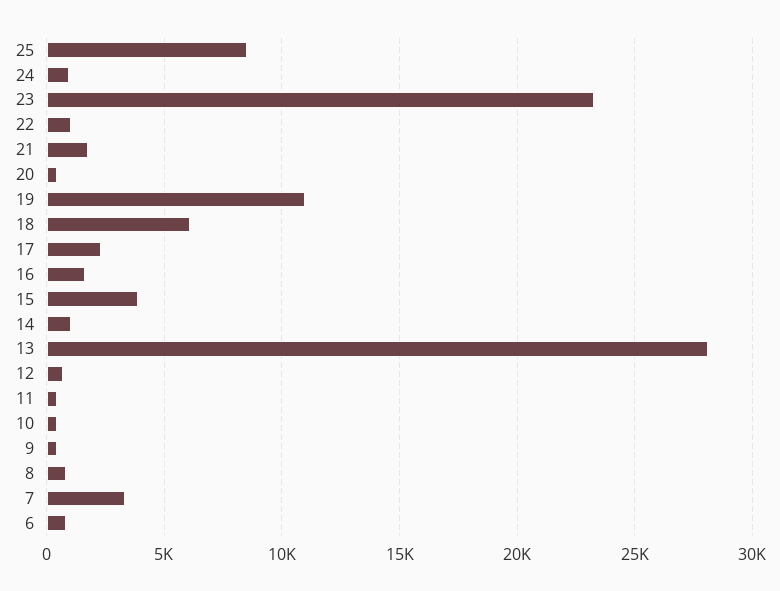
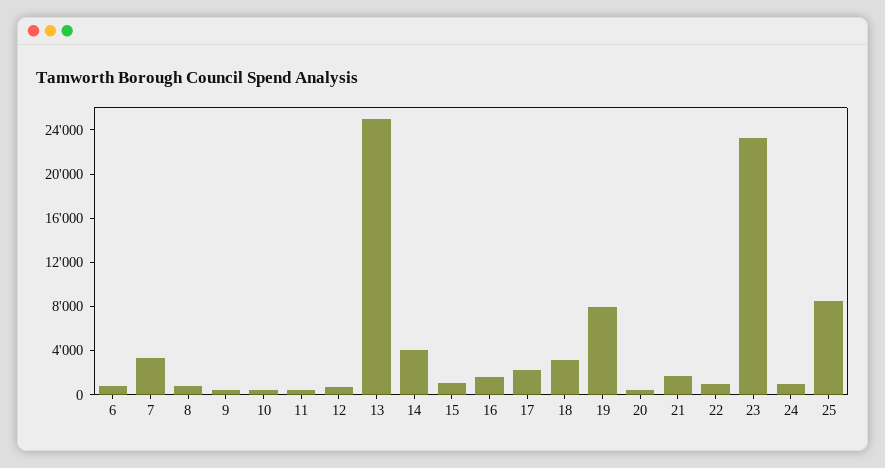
  {
    "25": 8500,
    "24": 1000,
    "23": 23500,
    "22": 1000,
    "21": 1500,
    "20": 500,
-   "19": 11000,
+   "19": 8000,
-   "18": 6000,
+   "18": 3000,
    "17": 2500,
    "16": 1500,
-   "15": 4000,
+   "15": 1000,
-   "14": 1000,
+   "14": 4000,
-   "13": 28000,
+   "13": 25000,
    "12": 500,
    "11": 500,
    "10": 500,
    "9": 500,
    "8": 1000,
    "7": 3500,
    "6": 1000
  }

